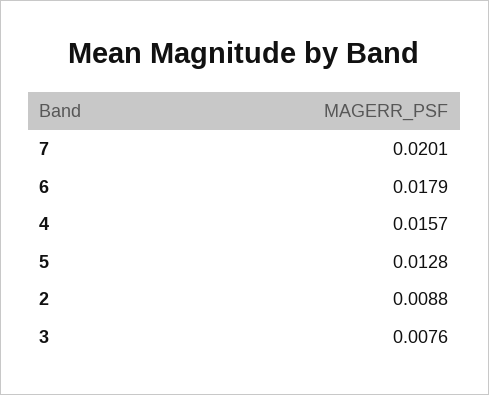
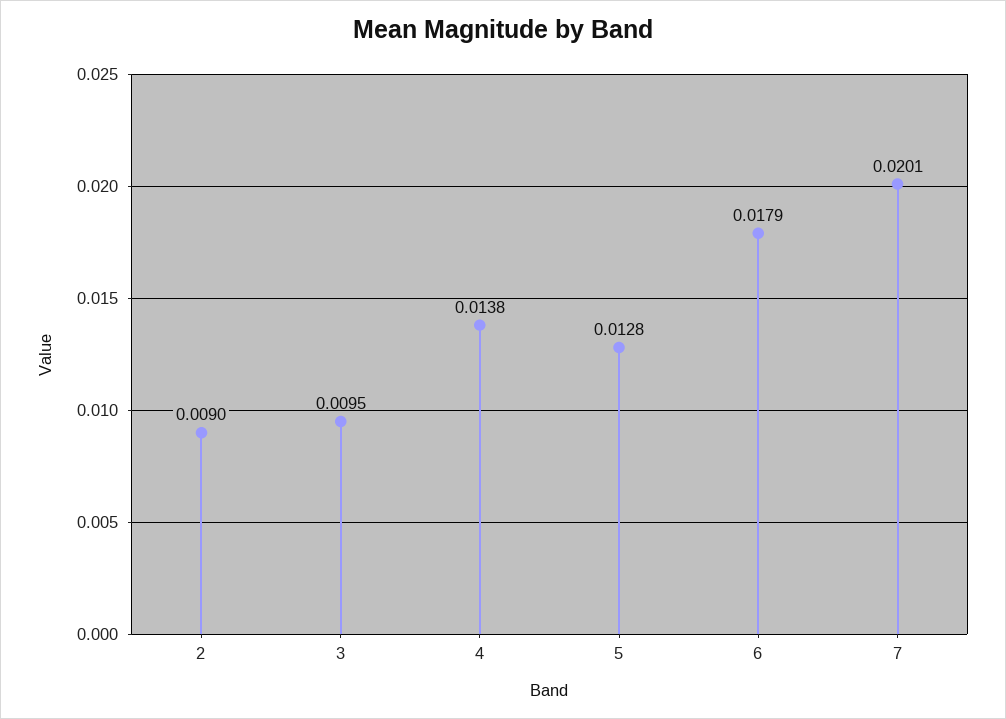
  {
    "7": 0.0201,
    "6": 0.0179,
-   "4": 0.0157,
+   "4": 0.0138,
    "5": 0.0128,
-   "2": 0.0088,
+   "2": 0.009,
-   "3": 0.0076
+   "3": 0.0095
  }

